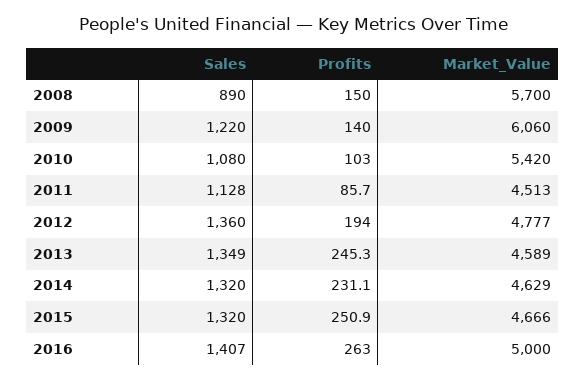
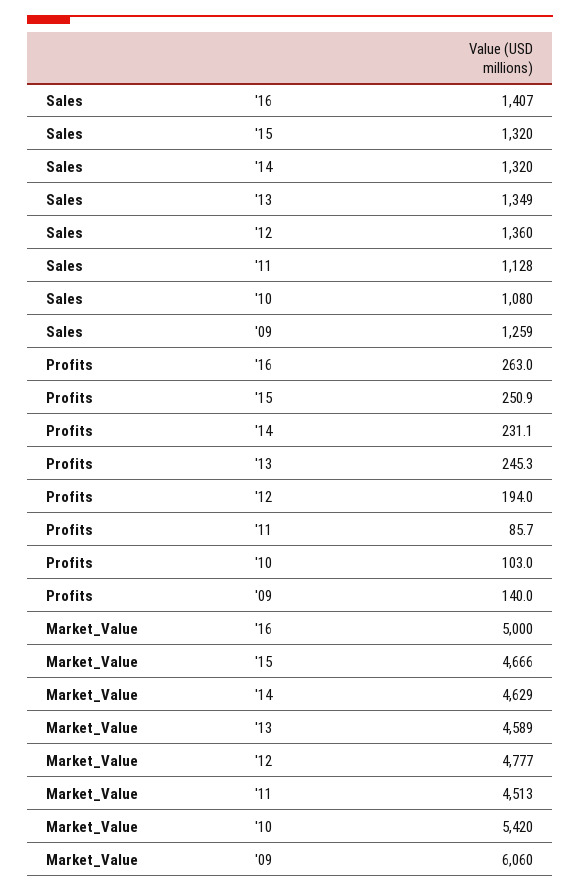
  {
    "Sales": {
-     "2008": 890,
-     "2009": 1220,
+     "2009": 1259,
      "2010": 1080,
      "2011": 1128,
      "2012": 1360,
      "2013": 1349,
      "2014": 1320,
      "2015": 1320,
      "2016": 1407
    },
    "Profits": {
-     "2008": 150,
      "2009": 140,
      "2010": 103,
      "2011": 85.7,
      "2012": 194,
      "2013": 245.3,
      "2014": 231.1,
      "2015": 250.9,
      "2016": 263
    },
    "Market_Value": {
-     "2008": 5700,
      "2009": 6060,
      "2010": 5420,
      "2011": 4513,
      "2012": 4777,
      "2013": 4589,
      "2014": 4629,
      "2015": 4666,
      "2016": 5000
    }
  }

